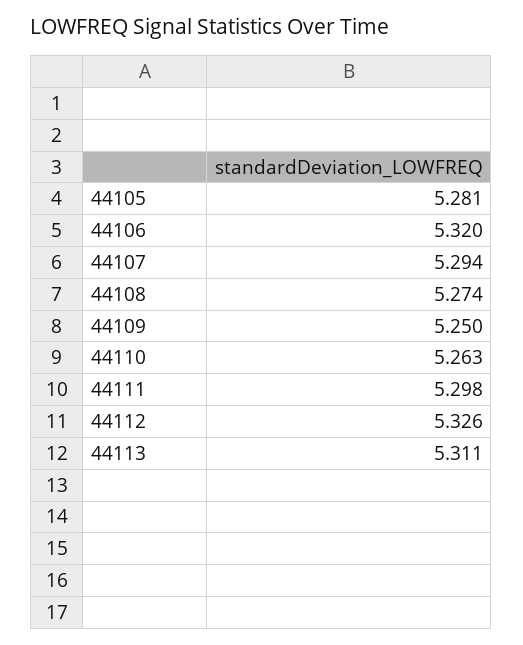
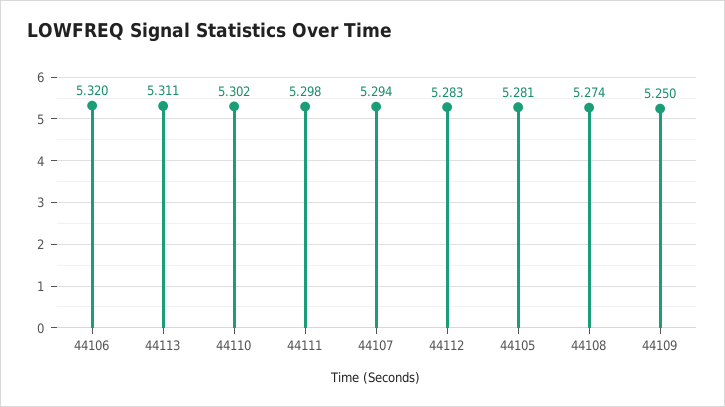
  {
    "44105": 5.281,
    "44106": 5.32,
    "44107": 5.294,
    "44108": 5.274,
    "44109": 5.25,
-   "44110": 5.263,
+   "44110": 5.302,
    "44111": 5.298,
-   "44112": 5.326,
+   "44112": 5.283,
    "44113": 5.311
  }

